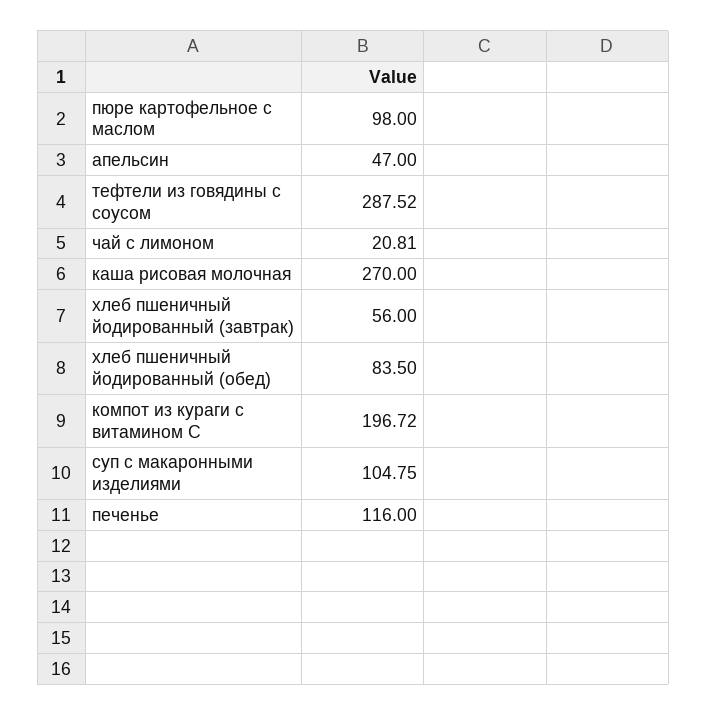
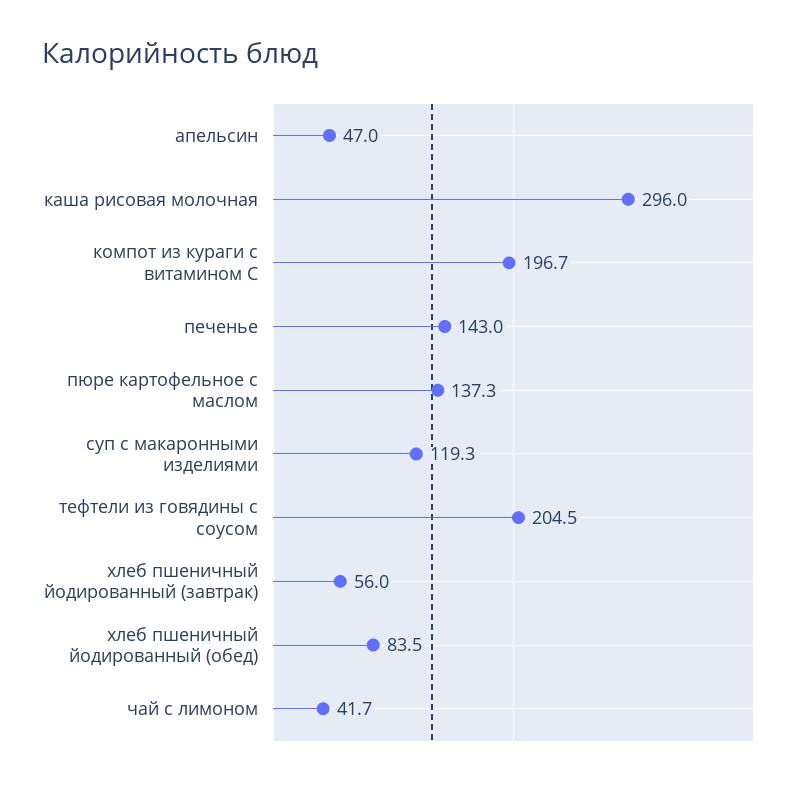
  {
-   "пюре картофельное с маслом": 98,
+   "пюре картофельное с маслом": 137.3,
    "апельсин": 47,
-   "тефтели из говядины с соусом": 287.52,
+   "тефтели из говядины с соусом": 204.5,
-   "чай с лимоном": 20.81,
+   "чай с лимоном": 41.7,
-   "каша рисовая молочная": 270,
+   "каша рисовая молочная": 296,
    "хлеб пшеничный йодированный (завтрак)": 56,
    "хлеб пшеничный йодированный (обед)": 83.5,
    "компот из кураги с витамином С": 196.72,
-   "суп с макаронными изделиями": 104.75,
+   "суп с макаронными изделиями": 119.3,
-   "печенье": 116
+   "печенье": 143
  }

